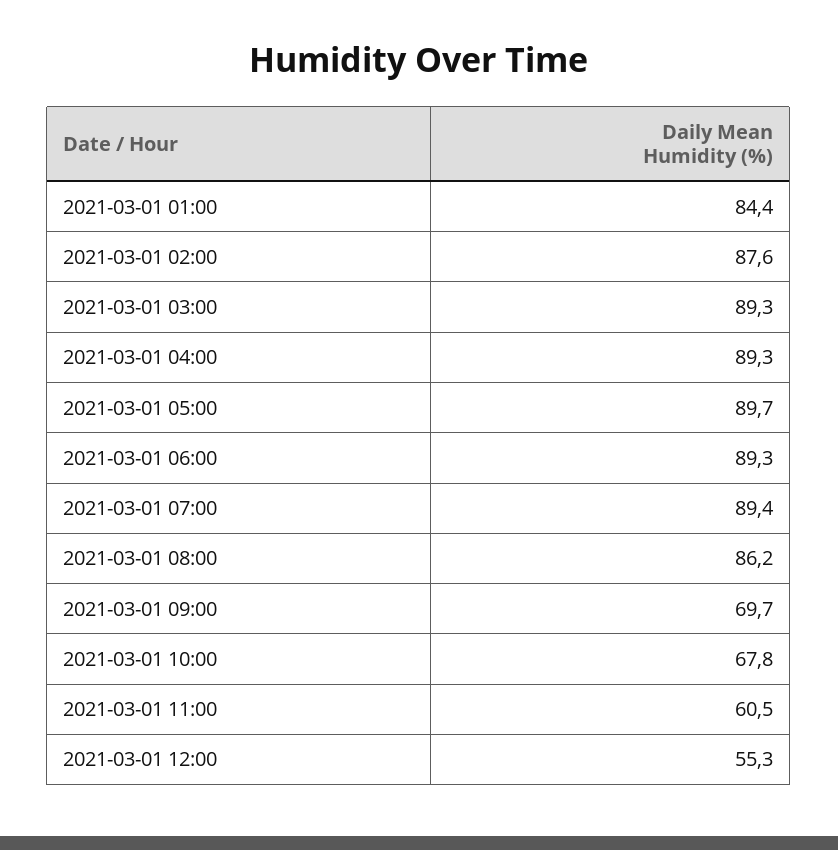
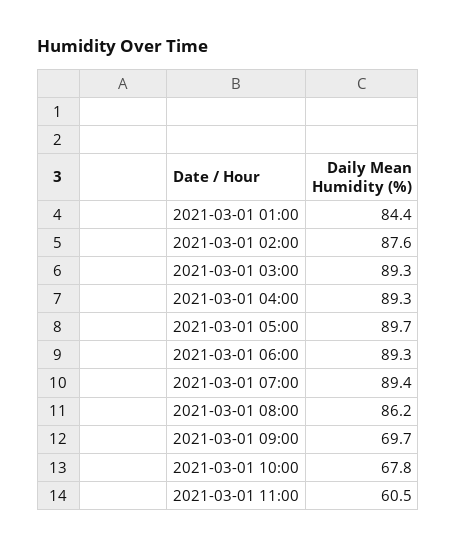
  {
    "2021-03-01 01:00": 84.4,
    "2021-03-01 02:00": 87.6,
    "2021-03-01 03:00": 89.3,
    "2021-03-01 04:00": 89.3,
    "2021-03-01 05:00": 89.7,
    "2021-03-01 06:00": 89.3,
    "2021-03-01 07:00": 89.4,
    "2021-03-01 08:00": 86.2,
    "2021-03-01 09:00": 69.7,
    "2021-03-01 10:00": 67.8,
-   "2021-03-01 11:00": 60.5,
+   "2021-03-01 11:00": 60.5
-   "2021-03-01 12:00": 55.3
  }

